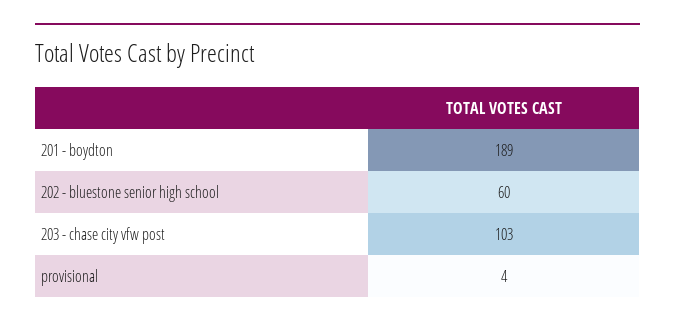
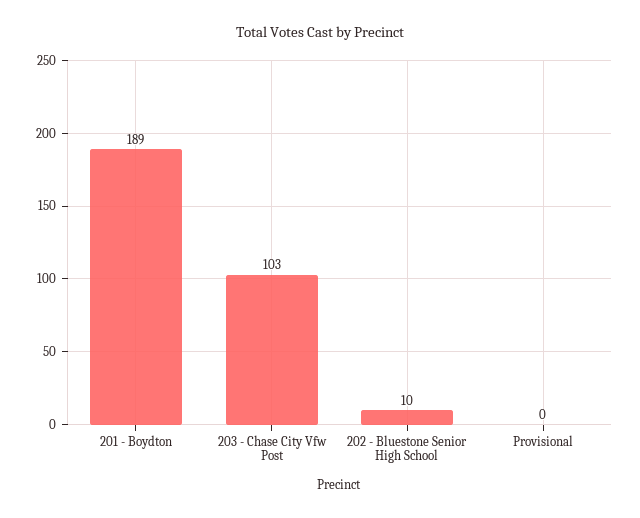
  {
    "201 - boydton": 189,
-   "202 - bluestone senior high school": 60,
+   "202 - bluestone senior high school": 10,
    "203 - chase city vfw post": 103,
-   "provisional": 4
+   "provisional": 0
  }

